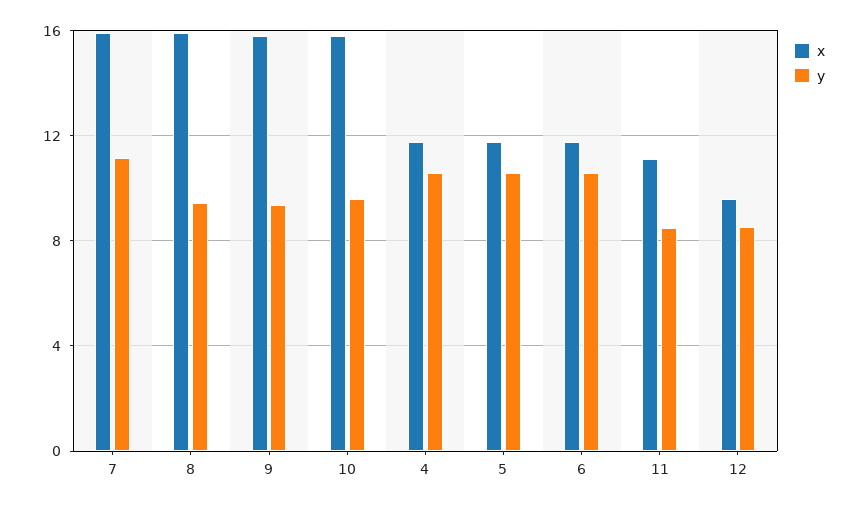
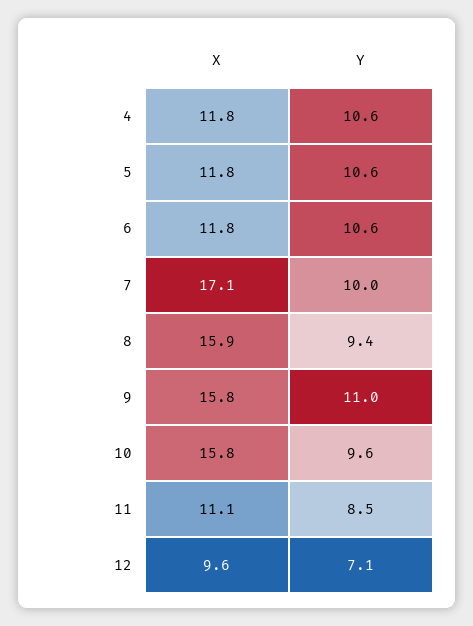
  {
    "x": {
-     "7": 16,
+     "7": 17.1,
      "8": 15.9,
      "9": 15.8,
      "10": 15.8,
      "4": 11.8,
      "5": 11.8,
      "6": 11.8,
      "11": 11.1,
      "12": 9.6
    },
    "y": {
-     "7": 11,
+     "7": 10,
      "8": 9.4,
-     "9": 9.5,
+     "9": 11,
      "10": 9.6,
      "4": 10.6,
      "5": 10.6,
      "6": 10.6,
      "11": 8.5,
-     "12": 8.5
+     "12": 7.1
    }
  }

